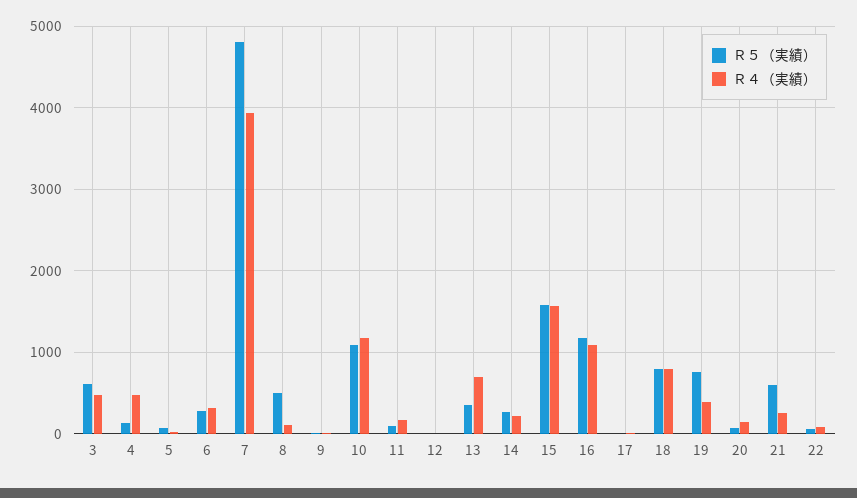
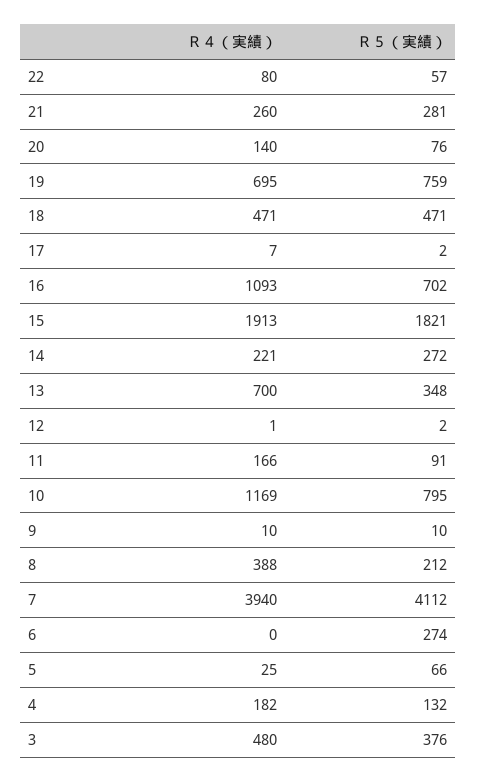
  {
    "Ｒ５（実績）": {
-     "3": 600,
+     "3": 376,
      "4": 132,
      "5": 66,
      "6": 274,
-     "7": 4800,
+     "7": 4112,
-     "8": 500,
+     "8": 212,
      "9": 10,
-     "10": 1100,
+     "10": 795,
      "11": 91,
      "12": 2,
      "13": 348,
      "14": 272,
-     "15": 1600,
+     "15": 1821,
-     "16": 1200,
+     "16": 702,
      "17": 2,
-     "18": 800,
+     "18": 471,
      "19": 759,
      "20": 76,
-     "21": 600,
+     "21": 281,
      "22": 57
    },
    "Ｒ４（実績）": {
      "3": 480,
-     "4": 500,
+     "4": 182,
      "5": 25,
-     "6": 300,
+     "6": 0,
      "7": 3940,
-     "8": 100,
+     "8": 388,
      "9": 10,
      "10": 1169,
      "11": 166,
      "12": 1,
      "13": 700,
      "14": 221,
-     "15": 1600,
+     "15": 1913,
      "16": 1093,
      "17": 7,
-     "18": 800,
+     "18": 471,
-     "19": 400,
+     "19": 695,
      "20": 140,
      "21": 260,
      "22": 80
    }
  }

